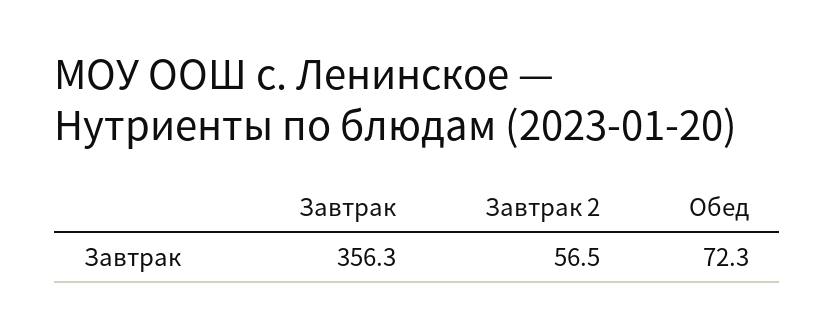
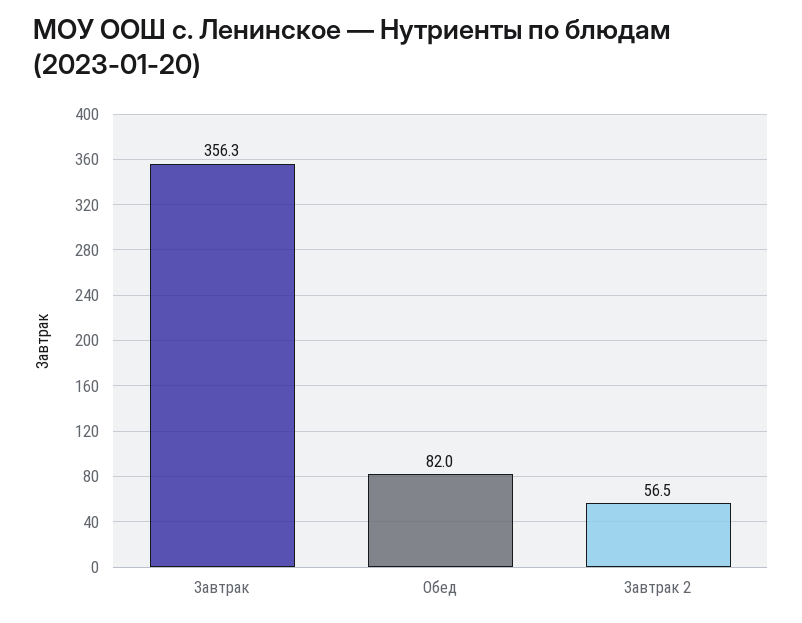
  {
    "Завтрак": 356.3,
    "Завтрак 2": 56.5,
-   "Обед": 72.3
+   "Обед": 82
  }

